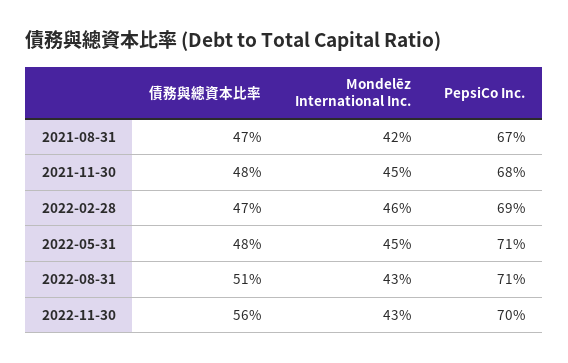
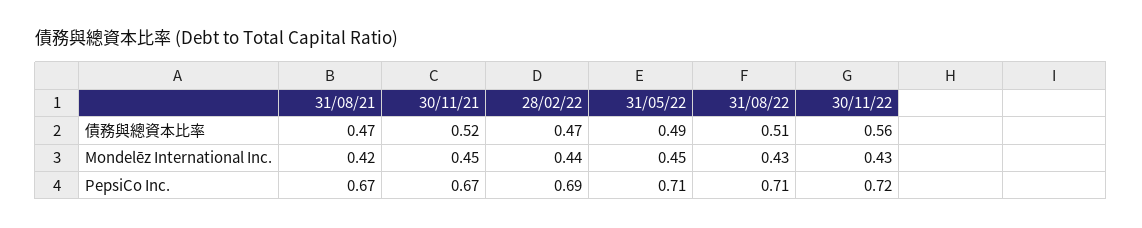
  {
    "債務與總資本比率": {
      "2021-08-31": 0.47,
-     "2021-11-30": 0.48,
+     "2021-11-30": 0.52,
      "2022-02-28": 0.47,
-     "2022-05-31": 0.48,
+     "2022-05-31": 0.49,
      "2022-08-31": 0.51,
      "2022-11-30": 0.56
    },
    "Mondelēz International Inc.": {
      "2021-08-31": 0.42,
      "2021-11-30": 0.45,
-     "2022-02-28": 0.46,
+     "2022-02-28": 0.44,
      "2022-05-31": 0.45,
      "2022-08-31": 0.43,
      "2022-11-30": 0.43
    },
    "PepsiCo Inc.": {
      "2021-08-31": 0.67,
-     "2021-11-30": 0.68,
+     "2021-11-30": 0.67,
      "2022-02-28": 0.69,
      "2022-05-31": 0.71,
      "2022-08-31": 0.71,
-     "2022-11-30": 0.7
+     "2022-11-30": 0.72
    }
  }

